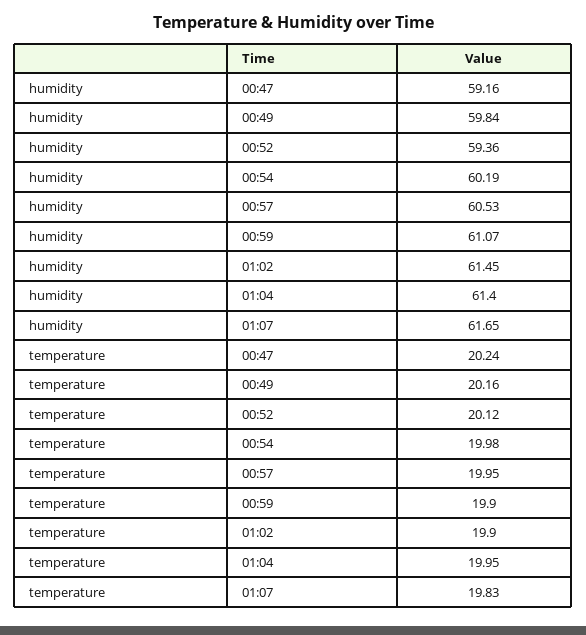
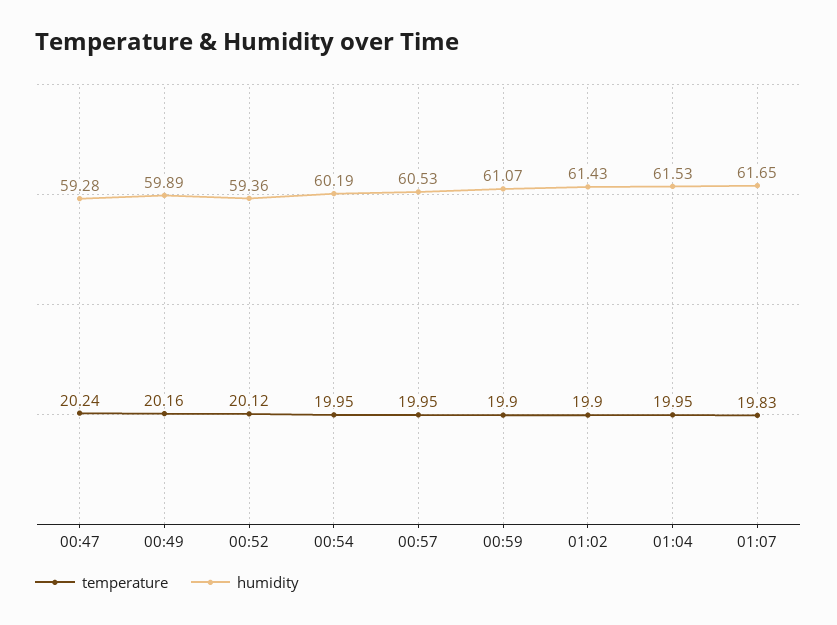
  {
    "humidity": {
-     "00:47": 59.16,
+     "00:47": 59.28,
-     "00:49": 59.84,
+     "00:49": 59.89,
      "00:52": 59.36,
      "00:54": 60.19,
      "00:57": 60.53,
      "00:59": 61.07,
-     "01:02": 61.45,
+     "01:02": 61.43,
-     "01:04": 61.4,
+     "01:04": 61.53,
      "01:07": 61.65
    },
    "temperature": {
      "00:47": 20.24,
      "00:49": 20.16,
      "00:52": 20.12,
-     "00:54": 19.98,
+     "00:54": 19.95,
      "00:57": 19.95,
      "00:59": 19.9,
      "01:02": 19.9,
      "01:04": 19.95,
      "01:07": 19.83
    }
  }

